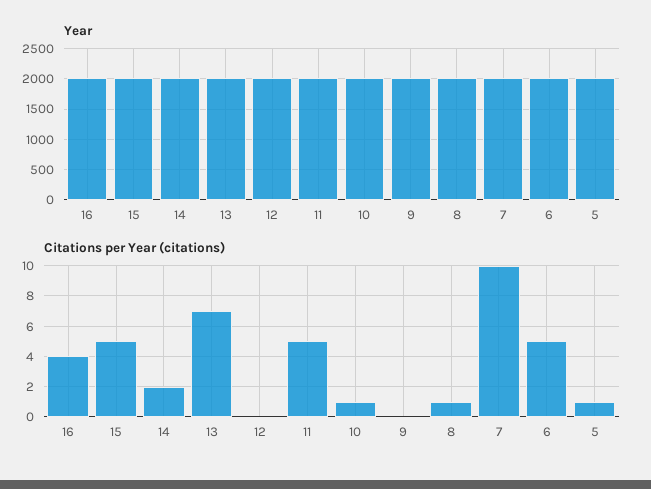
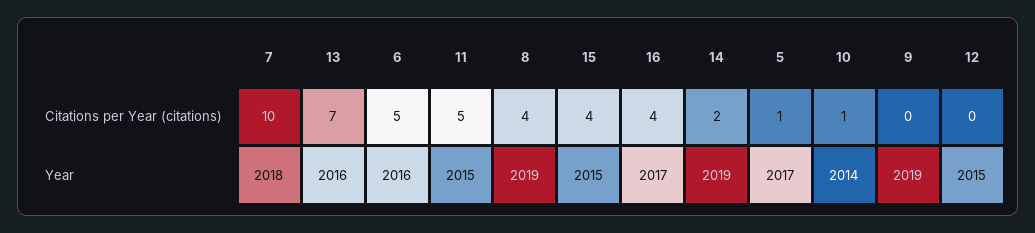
  {
    "Year": {
      "16": 2017,
      "15": 2015,
      "14": 2019,
      "13": 2016,
      "12": 2015,
      "11": 2015,
      "10": 2014,
      "9": 2019,
      "8": 2019,
      "7": 2018,
      "6": 2016,
      "5": 2017
    },
    "Citations per Year (citations)": {
      "16": 4,
-     "15": 5,
+     "15": 4,
      "14": 2,
      "13": 7,
      "12": 0,
      "11": 5,
      "10": 1,
      "9": 0,
-     "8": 1,
+     "8": 4,
      "7": 10,
      "6": 5,
      "5": 1
    }
  }

